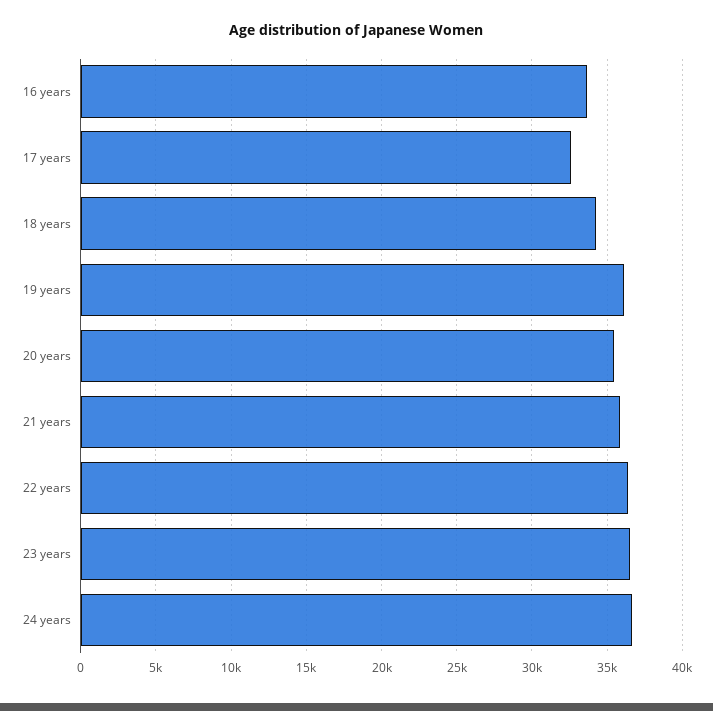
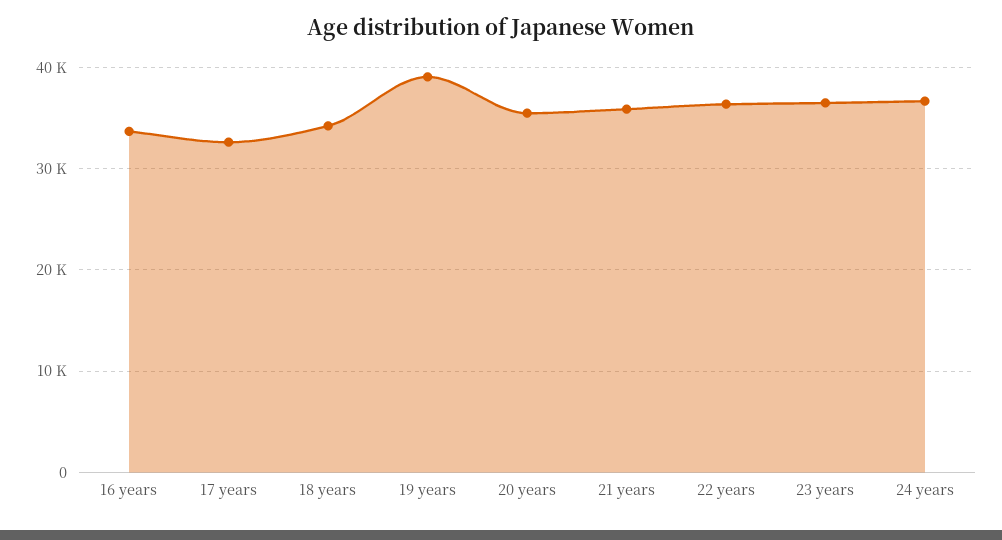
  {
    "16 years": 33500,
    "17 years": 32500,
    "18 years": 34000,
-   "19 years": 36000,
+   "19 years": 39000,
    "20 years": 35500,
    "21 years": 36000,
    "22 years": 36500,
    "23 years": 36500,
    "24 years": 36500
  }

